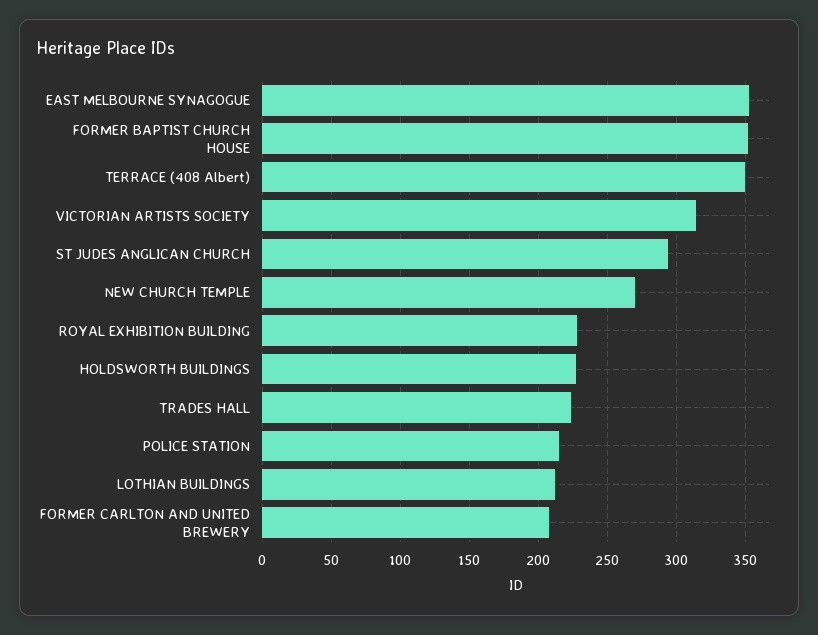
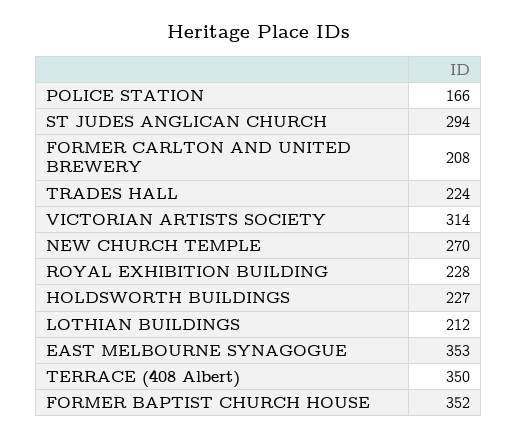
  {
    "EAST MELBOURNE SYNAGOGUE": 353,
    "FORMER BAPTIST CHURCH HOUSE": 352,
    "TERRACE (408 Albert)": 350,
    "VICTORIAN ARTISTS SOCIETY": 314,
    "ST JUDES ANGLICAN CHURCH": 294,
    "NEW CHURCH TEMPLE": 270,
    "ROYAL EXHIBITION BUILDING": 228,
    "HOLDSWORTH BUILDINGS": 227,
    "TRADES HALL": 224,
-   "POLICE STATION": 215,
+   "POLICE STATION": 166,
    "LOTHIAN BUILDINGS": 212,
    "FORMER CARLTON AND UNITED BREWERY": 208
  }

